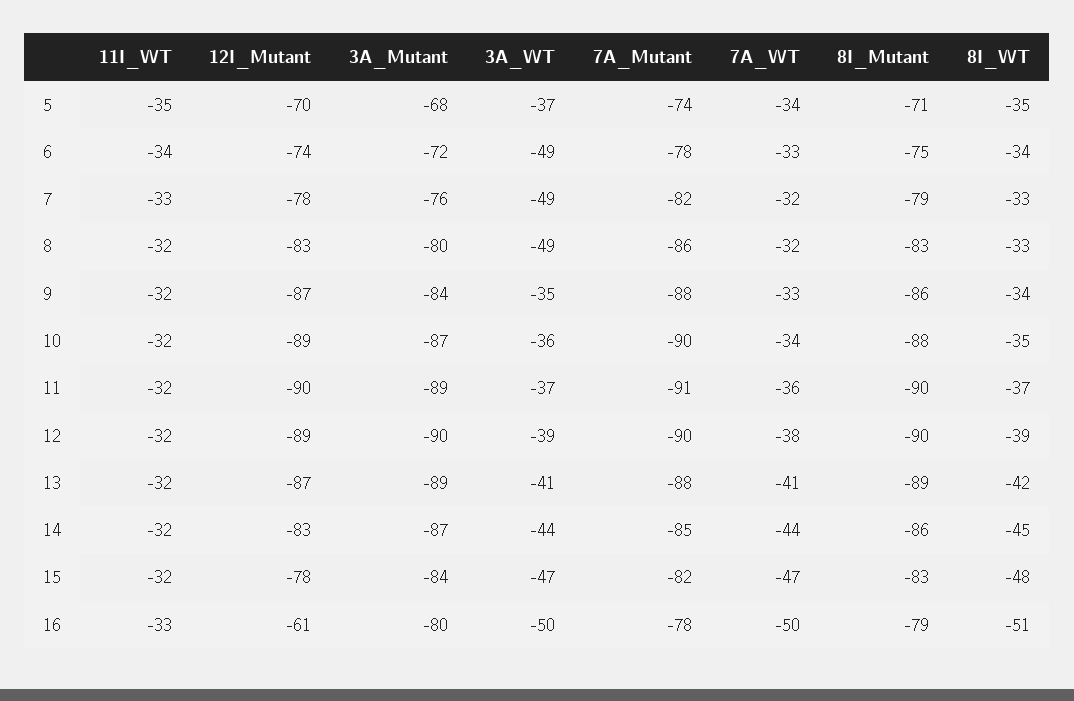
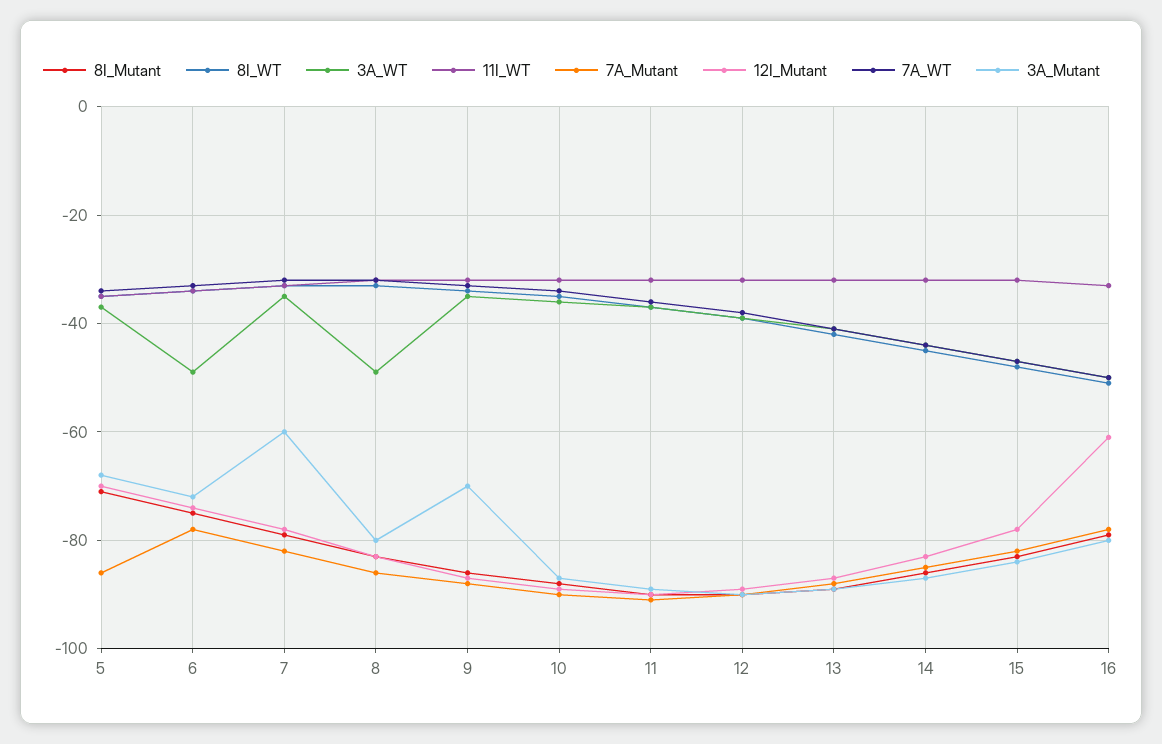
  {
    "11I_WT": {
      "5": -35,
      "6": -34,
      "7": -33,
      "8": -32,
      "9": -32,
      "10": -32,
      "11": -32,
      "12": -32,
      "13": -32,
      "14": -32,
      "15": -32,
      "16": -33
    },
    "12I_Mutant": {
      "5": -70,
      "6": -74,
      "7": -78,
      "8": -83,
      "9": -87,
      "10": -89,
      "11": -90,
      "12": -89,
      "13": -87,
      "14": -83,
      "15": -78,
      "16": -61
    },
    "3A_Mutant": {
      "5": -68,
      "6": -72,
-     "7": -76,
+     "7": -60,
      "8": -80,
-     "9": -84,
+     "9": -70,
      "10": -87,
      "11": -89,
      "12": -90,
      "13": -89,
      "14": -87,
      "15": -84,
      "16": -80
    },
    "3A_WT": {
      "5": -37,
      "6": -49,
-     "7": -49,
+     "7": -35,
      "8": -49,
      "9": -35,
      "10": -36,
      "11": -37,
      "12": -39,
      "13": -41,
      "14": -44,
      "15": -47,
      "16": -50
    },
    "7A_Mutant": {
-     "5": -74,
+     "5": -85,
      "6": -78,
      "7": -82,
      "8": -86,
      "9": -88,
      "10": -90,
      "11": -91,
      "12": -90,
      "13": -88,
      "14": -85,
      "15": -82,
      "16": -78
    },
    "7A_WT": {
      "5": -34,
      "6": -33,
      "7": -32,
      "8": -32,
      "9": -33,
      "10": -34,
      "11": -36,
      "12": -38,
      "13": -41,
      "14": -44,
      "15": -47,
      "16": -50
    },
    "8I_Mutant": {
      "5": -71,
      "6": -75,
      "7": -79,
      "8": -83,
      "9": -86,
      "10": -88,
      "11": -90,
      "12": -90,
      "13": -89,
      "14": -86,
      "15": -83,
      "16": -79
    },
    "8I_WT": {
      "5": -35,
      "6": -34,
      "7": -33,
      "8": -33,
      "9": -34,
      "10": -35,
      "11": -37,
      "12": -39,
      "13": -42,
      "14": -45,
      "15": -48,
      "16": -51
    }
  }

